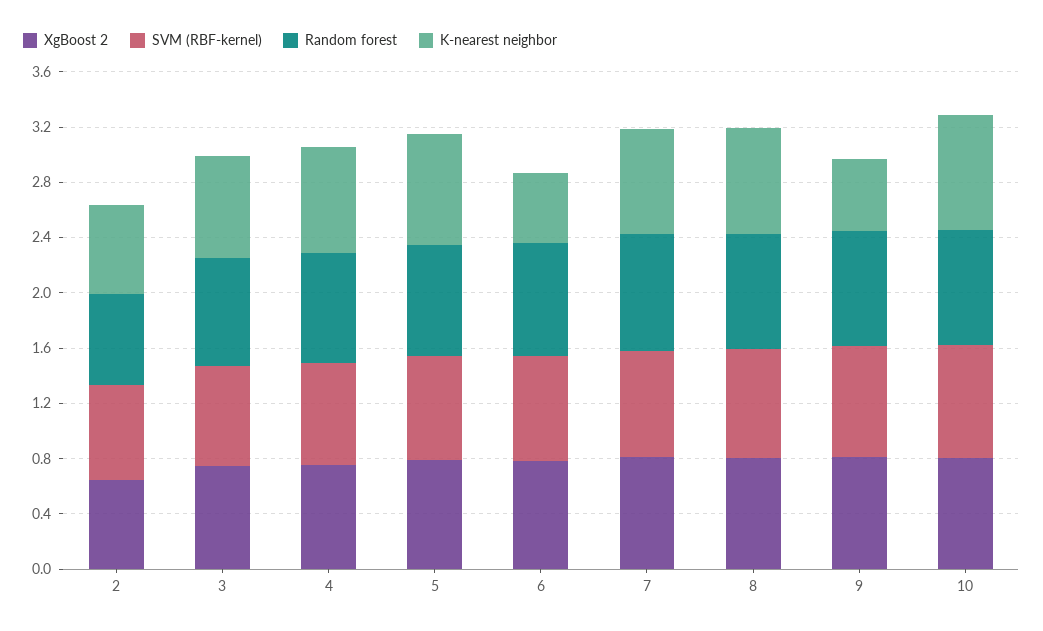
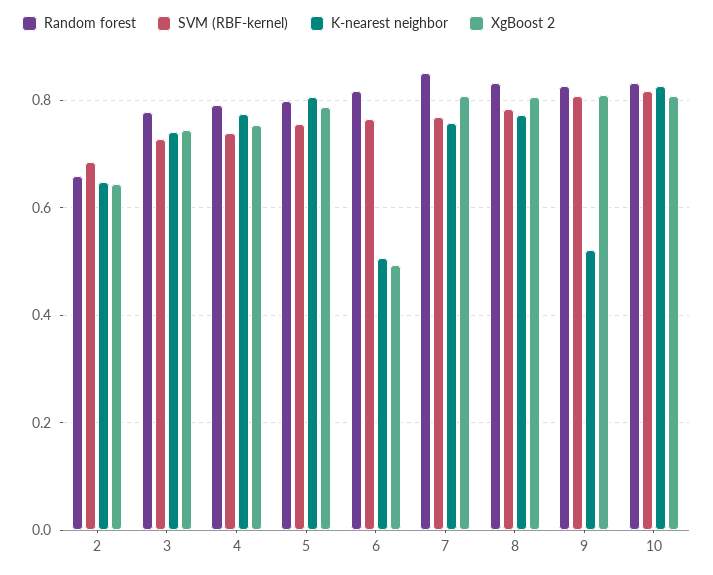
  {
    "XgBoost 2": {
      "2": 0.64,
      "3": 0.74,
      "4": 0.76,
      "5": 0.78,
-     "6": 0.8,
+     "6": 0.5,
      "7": 0.8,
      "8": 0.8,
      "9": 0.8,
      "10": 0.8
    },
    "SVM (RBF-kernel)": {
      "2": 0.68,
      "3": 0.72,
      "4": 0.74,
      "5": 0.76,
      "6": 0.76,
      "7": 0.76,
      "8": 0.78,
      "9": 0.8,
      "10": 0.82
    },
    "Random forest": {
      "2": 0.66,
      "3": 0.78,
      "4": 0.8,
      "5": 0.8,
      "6": 0.82,
      "7": 0.86,
      "8": 0.84,
      "9": 0.82,
      "10": 0.84
    },
    "K-nearest neighbor": {
      "2": 0.64,
      "3": 0.74,
      "4": 0.78,
      "5": 0.8,
      "6": 0.5,
      "7": 0.76,
      "8": 0.78,
      "9": 0.52,
      "10": 0.82
    }
  }

